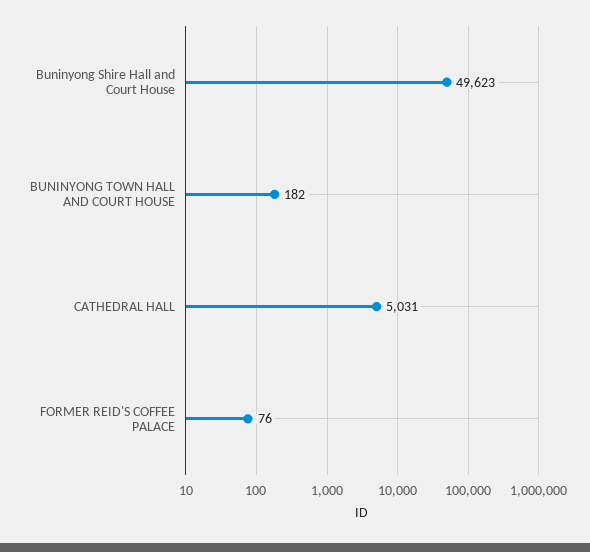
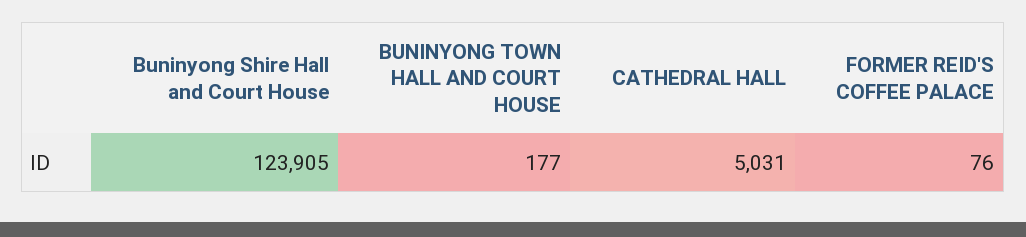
  {
-   "Buninyong Shire Hall and Court House": 49623,
+   "Buninyong Shire Hall and Court House": 123905,
-   "BUNINYONG TOWN HALL AND COURT HOUSE": 182,
+   "BUNINYONG TOWN HALL AND COURT HOUSE": 177,
    "CATHEDRAL HALL": 5031,
    "FORMER REID'S COFFEE PALACE": 76
  }

